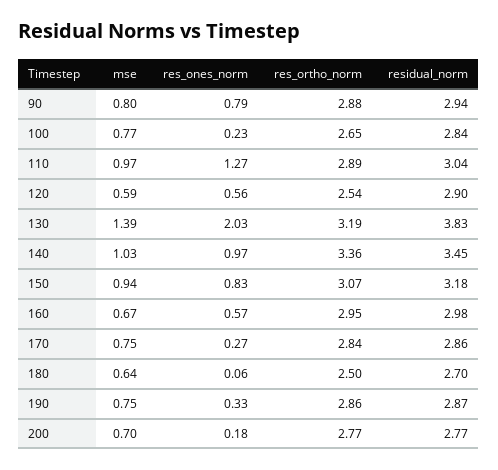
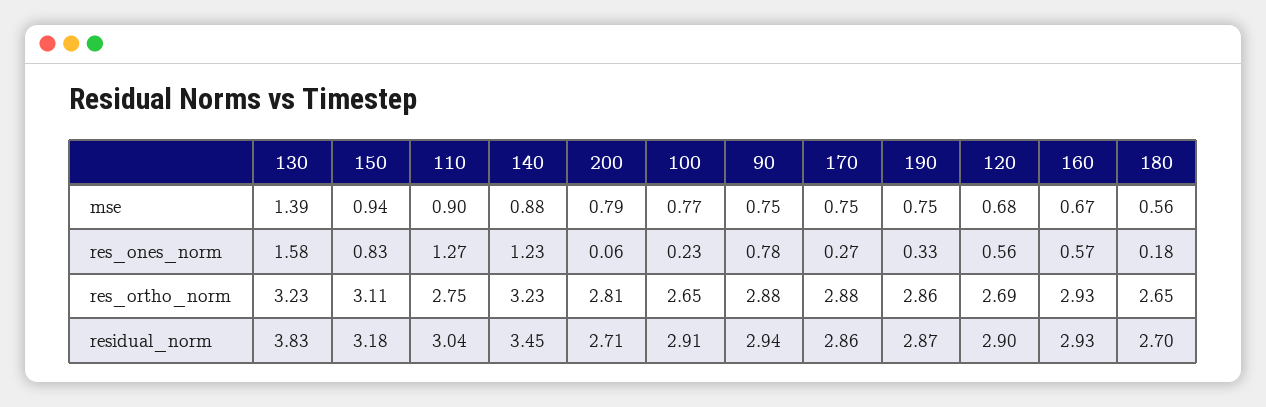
  {
    "mse": {
-     "90": 0.8,
+     "90": 0.75,
      "100": 0.77,
-     "110": 0.97,
+     "110": 0.9,
-     "120": 0.59,
+     "120": 0.68,
      "130": 1.39,
-     "140": 1.03,
+     "140": 0.88,
      "150": 0.94,
      "160": 0.67,
      "170": 0.75,
-     "180": 0.64,
+     "180": 0.56,
      "190": 0.75,
-     "200": 0.7
+     "200": 0.79
    },
    "res_ones_norm": {
-     "90": 0.79,
+     "90": 0.78,
      "100": 0.23,
      "110": 1.27,
      "120": 0.56,
-     "130": 2.03,
+     "130": 1.58,
-     "140": 0.97,
+     "140": 1.23,
      "150": 0.83,
      "160": 0.57,
      "170": 0.27,
-     "180": 0.06,
+     "180": 0.18,
      "190": 0.33,
-     "200": 0.18
+     "200": 0.06
    },
    "res_ortho_norm": {
      "90": 2.88,
      "100": 2.65,
-     "110": 2.89,
+     "110": 2.75,
-     "120": 2.54,
+     "120": 2.69,
-     "130": 3.19,
+     "130": 3.23,
-     "140": 3.36,
+     "140": 3.23,
-     "150": 3.07,
+     "150": 3.11,
-     "160": 2.95,
+     "160": 2.93,
-     "170": 2.84,
+     "170": 2.88,
-     "180": 2.5,
+     "180": 2.65,
      "190": 2.86,
-     "200": 2.77
+     "200": 2.81
    },
    "residual_norm": {
      "90": 2.94,
-     "100": 2.84,
+     "100": 2.91,
      "110": 3.04,
      "120": 2.9,
      "130": 3.83,
      "140": 3.45,
      "150": 3.18,
-     "160": 2.98,
+     "160": 2.93,
      "170": 2.86,
      "180": 2.7,
      "190": 2.87,
-     "200": 2.77
+     "200": 2.71
    }
  }

